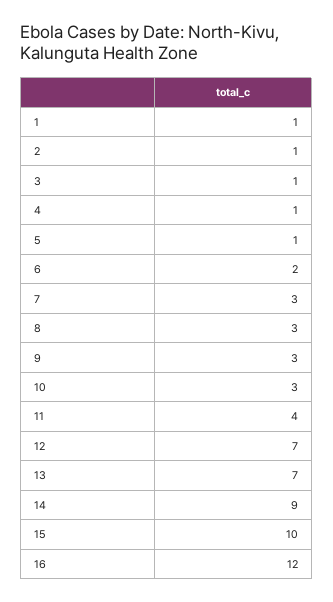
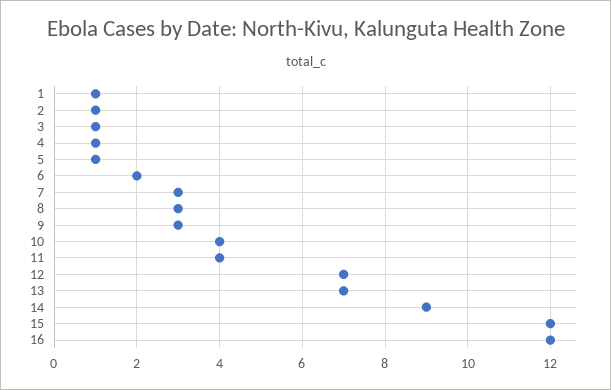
  {
    "1": 1,
    "2": 1,
    "3": 1,
    "4": 1,
    "5": 1,
    "6": 2,
    "7": 3,
    "8": 3,
    "9": 3,
-   "10": 3,
+   "10": 4,
    "11": 4,
    "12": 7,
    "13": 7,
    "14": 9,
-   "15": 10,
+   "15": 12,
    "16": 12
  }

